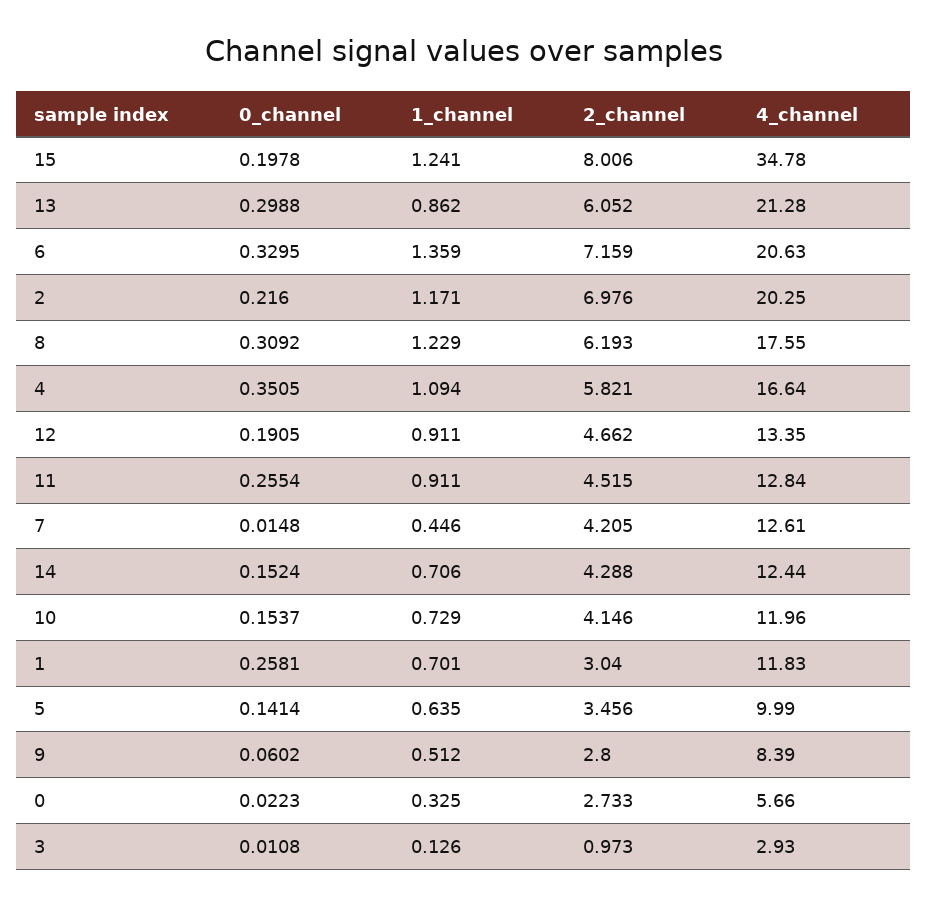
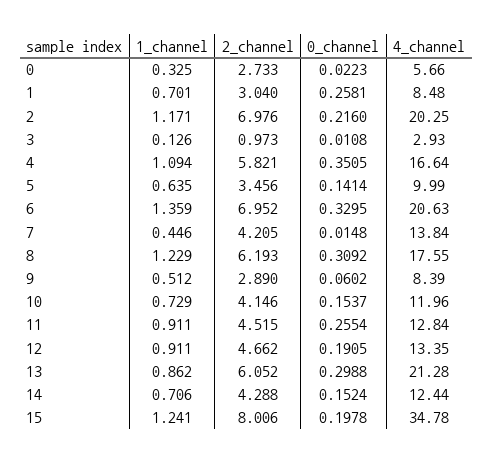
  {
    "0_channel": {
      "15": 0.1978,
      "13": 0.2988,
      "6": 0.3295,
      "2": 0.216,
      "8": 0.3092,
      "4": 0.3505,
      "12": 0.1905,
      "11": 0.2554,
      "7": 0.0148,
      "14": 0.1524,
      "10": 0.1537,
      "1": 0.2581,
      "5": 0.1414,
      "9": 0.0602,
      "0": 0.0223,
      "3": 0.0108
    },
    "1_channel": {
      "15": 1.241,
      "13": 0.862,
      "6": 1.359,
      "2": 1.171,
      "8": 1.229,
      "4": 1.094,
      "12": 0.911,
      "11": 0.911,
      "7": 0.446,
      "14": 0.706,
      "10": 0.729,
      "1": 0.701,
      "5": 0.635,
      "9": 0.512,
      "0": 0.325,
      "3": 0.126
    },
    "2_channel": {
      "15": 8.006,
      "13": 6.052,
-     "6": 7.159,
+     "6": 6.952,
      "2": 6.976,
      "8": 6.193,
      "4": 5.821,
      "12": 4.662,
      "11": 4.515,
      "7": 4.205,
      "14": 4.288,
      "10": 4.146,
      "1": 3.04,
      "5": 3.456,
-     "9": 2.8,
+     "9": 2.89,
      "0": 2.733,
      "3": 0.973
    },
    "4_channel": {
      "15": 34.78,
      "13": 21.28,
      "6": 20.63,
      "2": 20.25,
      "8": 17.55,
      "4": 16.64,
      "12": 13.35,
      "11": 12.84,
-     "7": 12.61,
+     "7": 13.84,
      "14": 12.44,
      "10": 11.96,
-     "1": 11.83,
+     "1": 8.48,
      "5": 9.99,
      "9": 8.39,
      "0": 5.66,
      "3": 2.93
    }
  }

